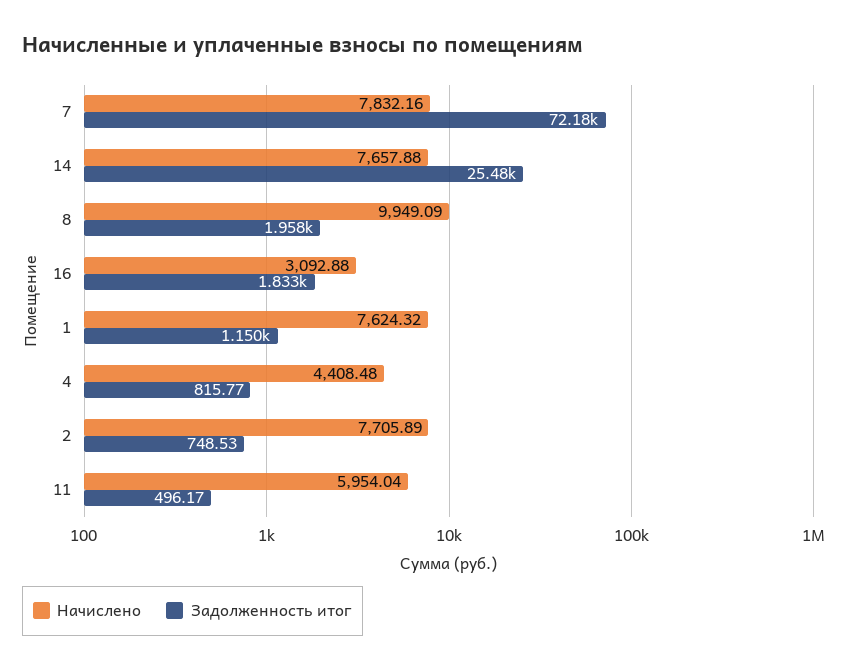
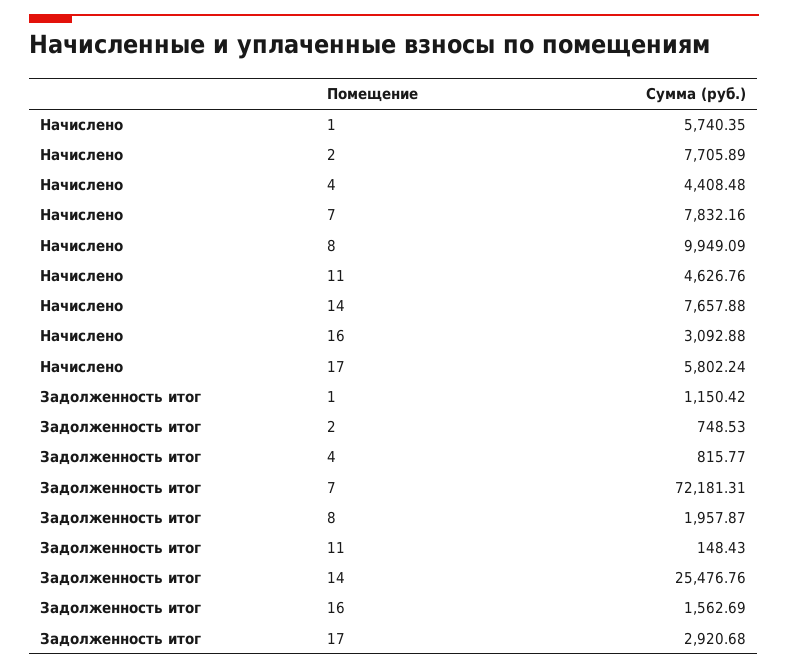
  {
    "Начислено": {
      "7": 7832.16,
      "14": 7657.88,
      "8": 9949.09,
      "16": 3092.88,
-     "1": 7624.32,
+     "1": 5740.35,
      "4": 4408.48,
      "2": 7705.89,
-     "11": 5954.04
+     "11": 4626.76,
+     "17": 5802.24
    },
    "Задолженность итог": {
      "7": 72181.31,
      "14": 25476.76,
      "8": 1957.87,
-     "16": 1833,
+     "16": 1562.69,
      "1": 1150.42,
      "4": 815.77,
      "2": 748.53,
-     "11": 496.17
+     "11": 148.43,
+     "17": 2920.68
    }
  }

